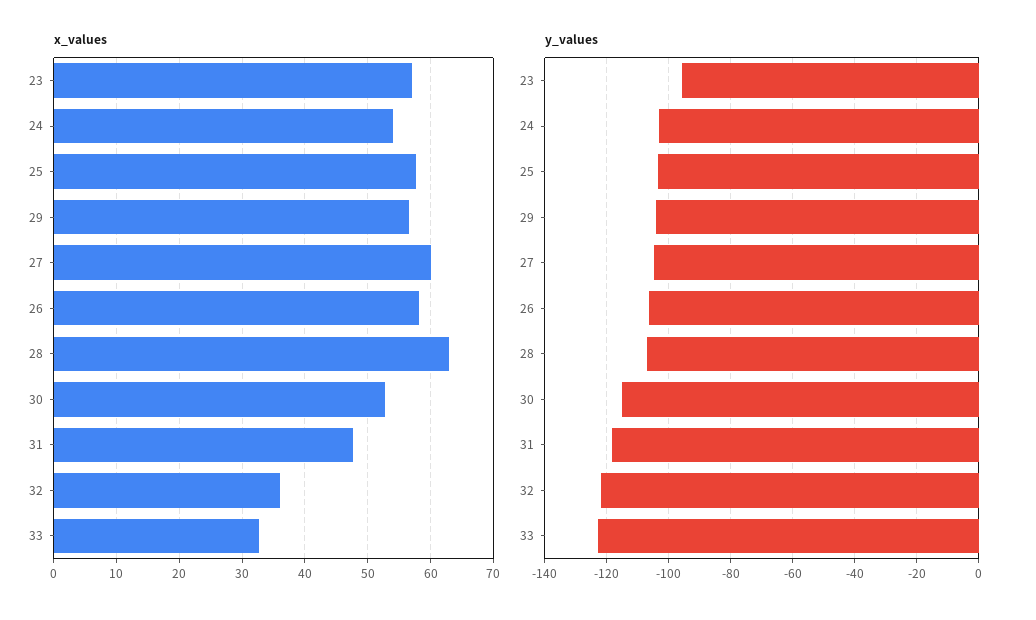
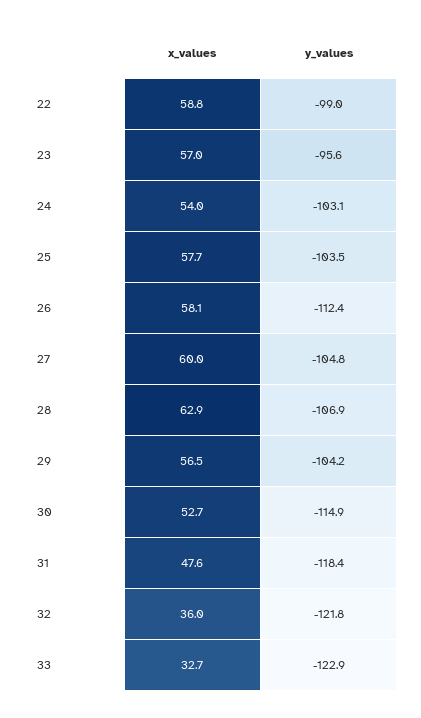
  {
    "x_values": {
      "23": 57,
      "24": 54,
      "25": 57.7,
      "29": 56.5,
      "27": 60,
      "26": 58.1,
      "28": 62.9,
      "30": 52.7,
      "31": 47.6,
      "32": 36,
-     "33": 32.7
+     "33": 32.7,
+     "22": 58.8
    },
    "y_values": {
      "23": -95.6,
      "24": -103.1,
      "25": -103.5,
      "29": -104.2,
      "27": -104.8,
-     "26": -106,
+     "26": -112.4,
      "28": -106.9,
      "30": -114.9,
      "31": -118.4,
      "32": -121.8,
-     "33": -122.9
+     "33": -122.9,
+     "22": -99
    }
  }

